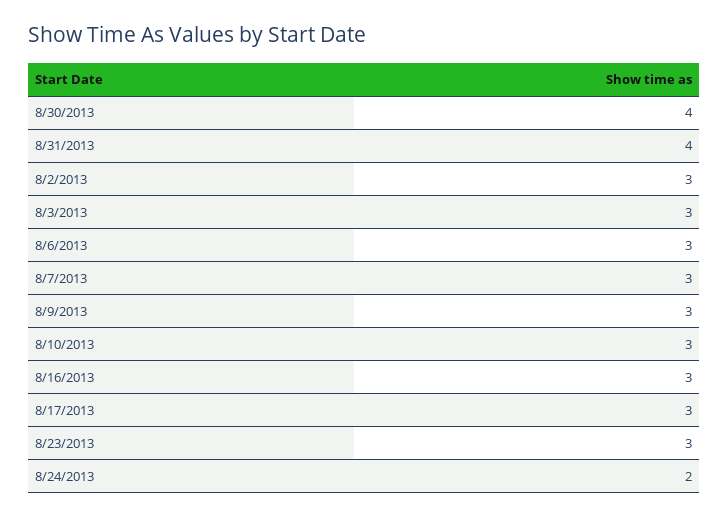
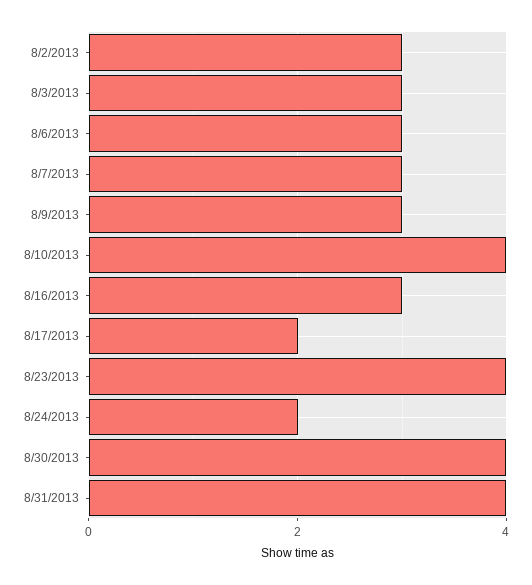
  {
    "8/30/2013": 4,
    "8/31/2013": 4,
    "8/2/2013": 3,
    "8/3/2013": 3,
    "8/6/2013": 3,
    "8/7/2013": 3,
    "8/9/2013": 3,
-   "8/10/2013": 3,
+   "8/10/2013": 4,
    "8/16/2013": 3,
-   "8/17/2013": 3,
+   "8/17/2013": 2,
-   "8/23/2013": 3,
+   "8/23/2013": 4,
    "8/24/2013": 2
  }

